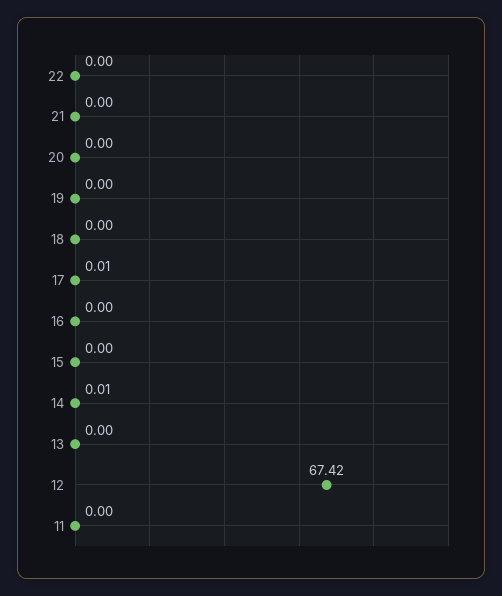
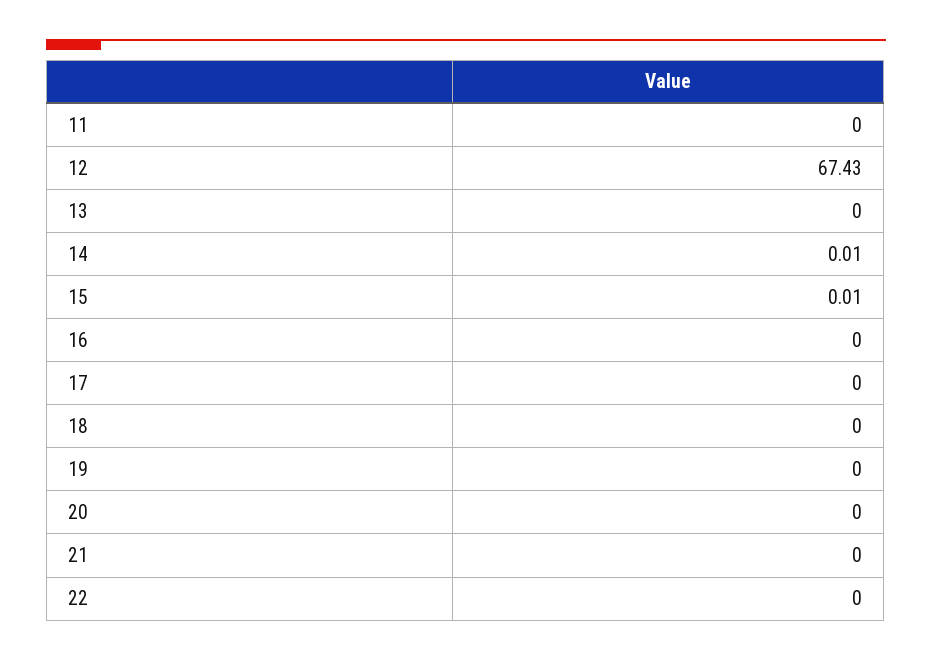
  {
    "22": 0,
    "21": 0,
    "20": 0,
    "19": 0,
    "18": 0,
-   "17": 0.01,
+   "17": 0,
    "16": 0,
-   "15": 0,
+   "15": 0.01,
    "14": 0.01,
    "13": 0,
-   "12": 67.42,
+   "12": 67.43,
    "11": 0
  }

